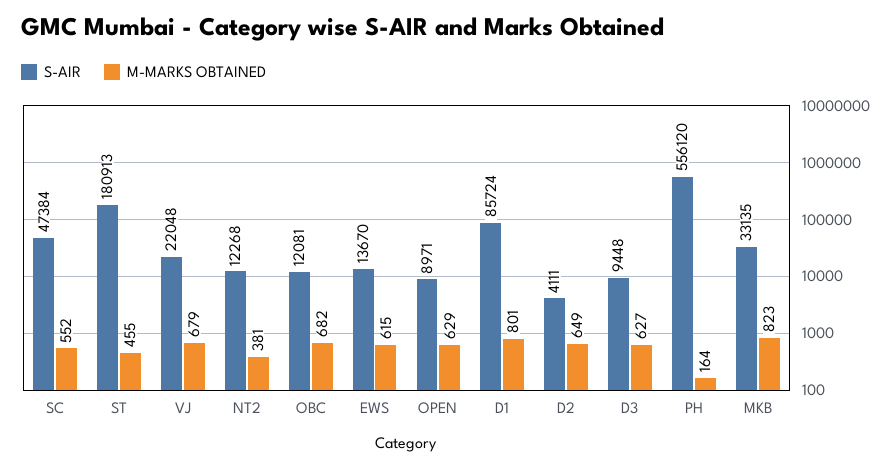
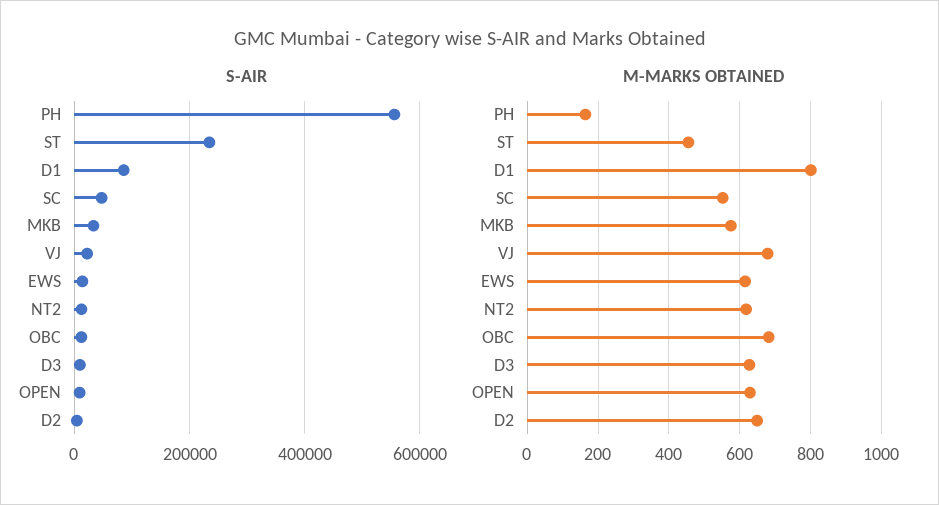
  {
    "S-AIR": {
      "SC": 47384,
-     "ST": 180913,
+     "ST": 240000,
      "VJ": 22048,
      "NT2": 12268,
      "OBC": 12081,
      "EWS": 13670,
      "OPEN": 8971,
      "D1": 85724,
      "D2": 4111,
      "D3": 9448,
      "PH": 556120,
      "MKB": 33135
    },
    "M-MARKS OBTAINED": {
      "SC": 552,
      "ST": 455,
      "VJ": 679,
-     "NT2": 381,
+     "NT2": 620,
      "OBC": 682,
      "EWS": 615,
      "OPEN": 629,
      "D1": 801,
      "D2": 649,
      "D3": 627,
      "PH": 164,
-     "MKB": 823
+     "MKB": 580
    }
  }

